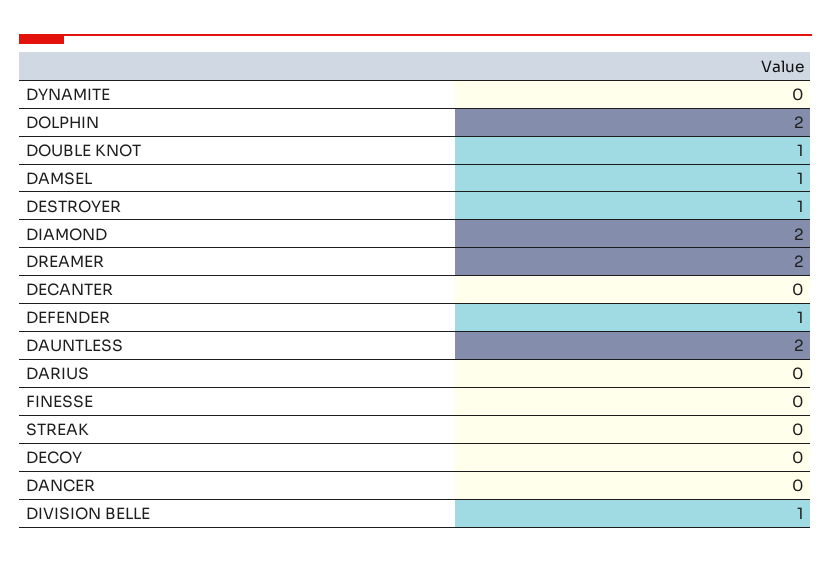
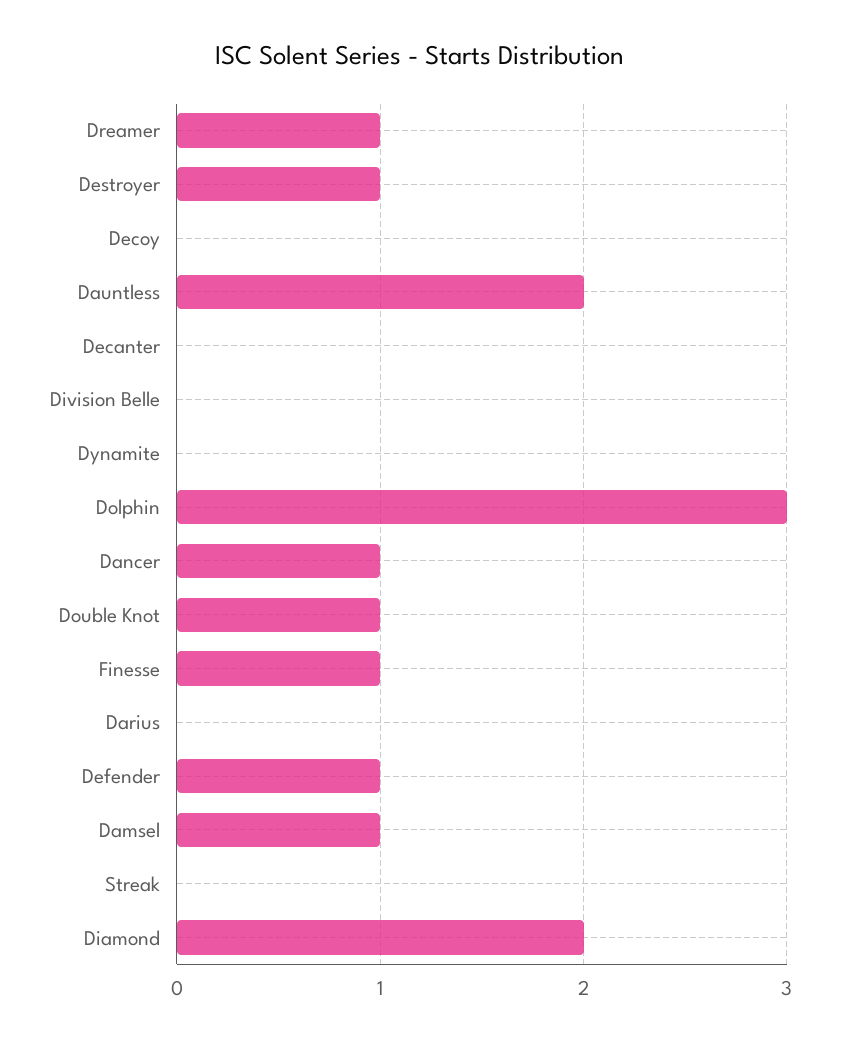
  {
    "DYNAMITE": 0,
-   "DOLPHIN": 2,
+   "DOLPHIN": 3,
    "DOUBLE KNOT": 1,
    "DAMSEL": 1,
    "DESTROYER": 1,
    "DIAMOND": 2,
-   "DREAMER": 2,
+   "DREAMER": 1,
    "DECANTER": 0,
    "DEFENDER": 1,
    "DAUNTLESS": 2,
    "DARIUS": 0,
-   "FINESSE": 0,
+   "FINESSE": 1,
    "STREAK": 0,
    "DECOY": 0,
-   "DANCER": 0,
+   "DANCER": 1,
-   "DIVISION BELLE": 1
+   "DIVISION BELLE": 0
  }

